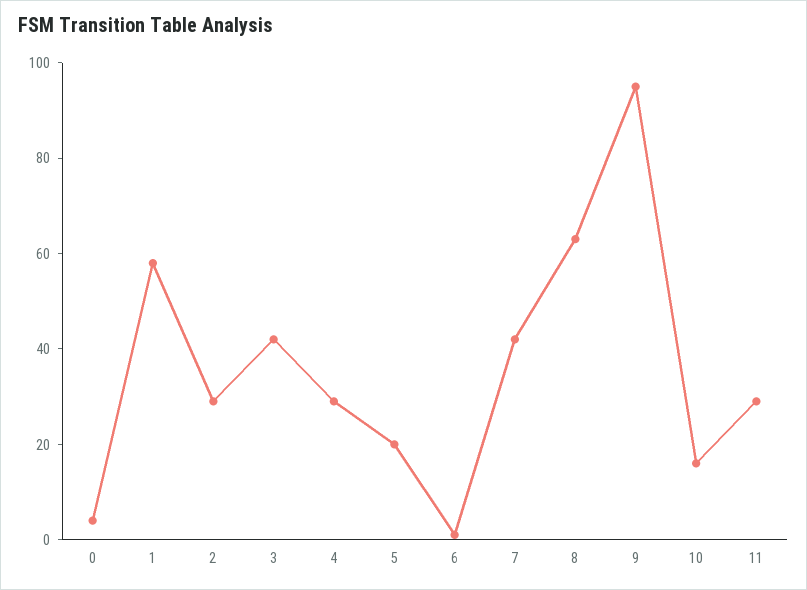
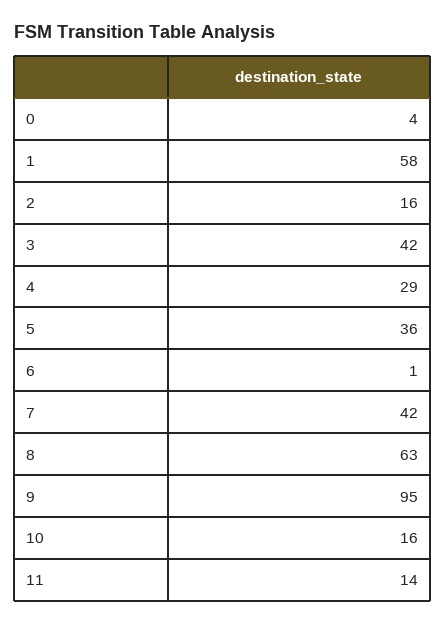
  {
    "0": 4,
    "1": 58,
-   "2": 30,
+   "2": 16,
    "3": 42,
    "4": 29,
-   "5": 20,
+   "5": 36,
    "6": 1,
    "7": 42,
    "8": 63,
    "9": 95,
    "10": 16,
-   "11": 30
+   "11": 14
  }

